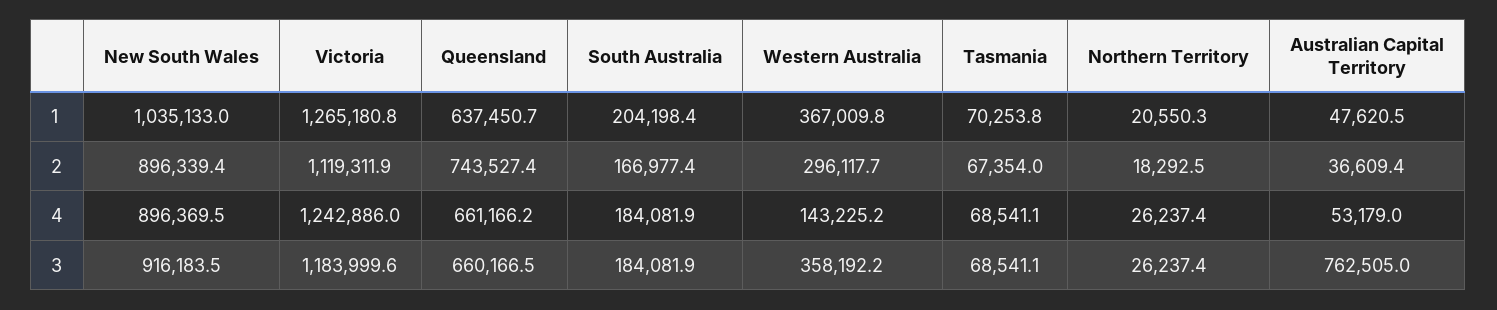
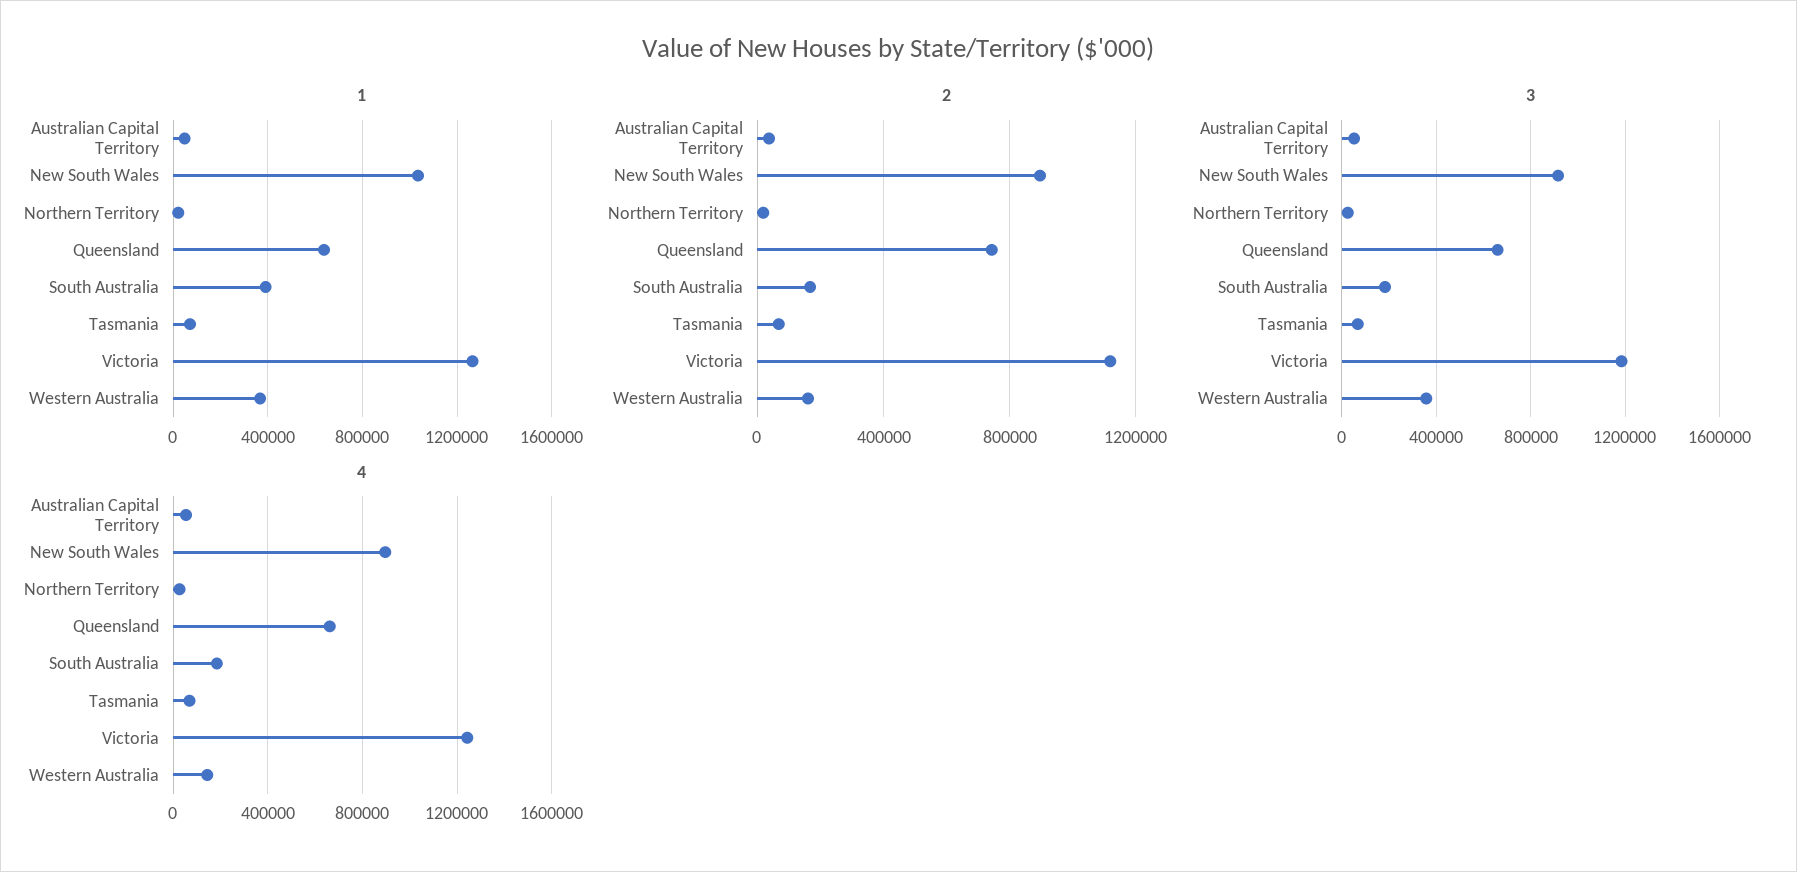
  {
    "1": {
      "New South Wales": 1035133,
      "Victoria": 1265180.8,
      "Queensland": 637450.7,
-     "South Australia": 204198.4,
+     "South Australia": 400000,
      "Western Australia": 367009.8,
      "Tasmania": 70253.8,
      "Northern Territory": 20550.3,
      "Australian Capital Territory": 47620.5
    },
    "2": {
      "New South Wales": 896339.4,
      "Victoria": 1119311.9,
      "Queensland": 743527.4,
      "South Australia": 166977.4,
-     "Western Australia": 296117.7,
+     "Western Australia": 150000,
      "Tasmania": 67354,
      "Northern Territory": 18292.5,
      "Australian Capital Territory": 36609.4
    },
    "4": {
      "New South Wales": 896369.5,
      "Victoria": 1242886,
      "Queensland": 661166.2,
      "South Australia": 184081.9,
      "Western Australia": 143225.2,
      "Tasmania": 68541.1,
      "Northern Territory": 26237.4,
      "Australian Capital Territory": 53179
    },
    "3": {
      "New South Wales": 916183.5,
      "Victoria": 1183999.6,
      "Queensland": 660166.5,
      "South Australia": 184081.9,
      "Western Australia": 358192.2,
      "Tasmania": 68541.1,
      "Northern Territory": 26237.4,
-     "Australian Capital Territory": 762505
+     "Australian Capital Territory": 50000
    }
  }

